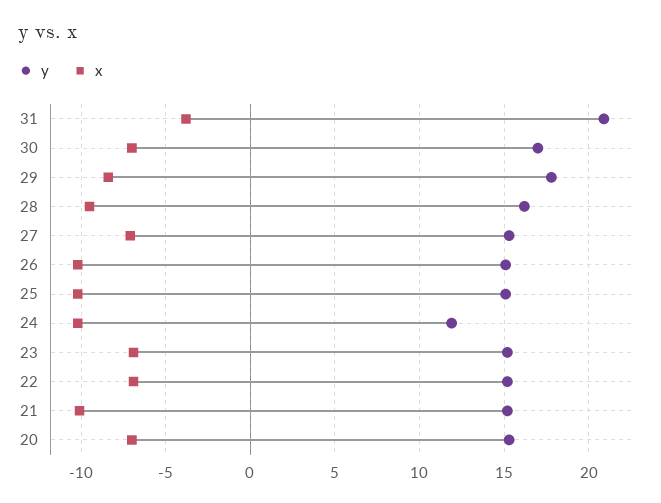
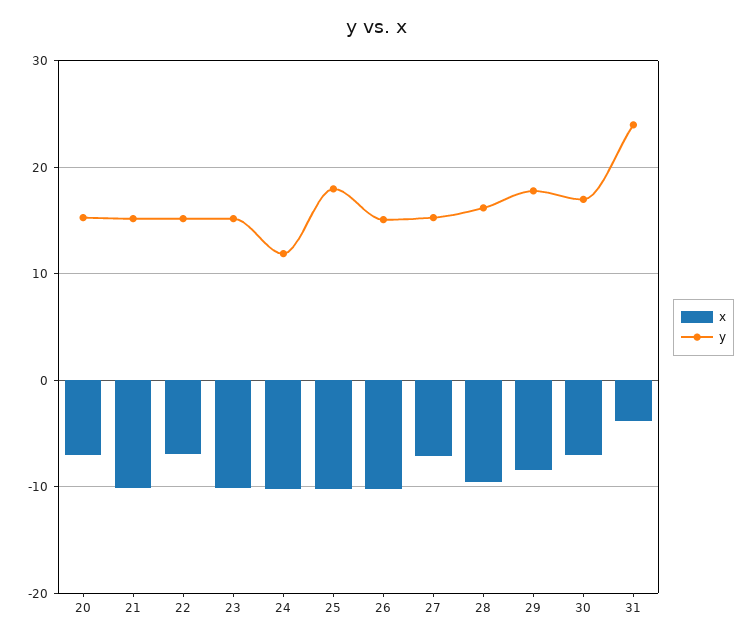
  {
    "y": {
-     "31": 21,
+     "31": 24,
      "30": 17,
      "29": 18,
      "28": 16,
      "27": 15.5,
      "26": 15,
-     "25": 15,
+     "25": 18,
      "24": 12,
      "23": 15,
      "22": 15,
      "21": 15,
      "20": 15.5
    },
    "x": {
      "31": -4,
      "30": -7,
      "29": -8.5,
      "28": -9.5,
      "27": -7,
      "26": -10,
      "25": -10,
      "24": -10,
-     "23": -7,
+     "23": -10,
      "22": -7,
      "21": -10,
      "20": -7
    }
  }

